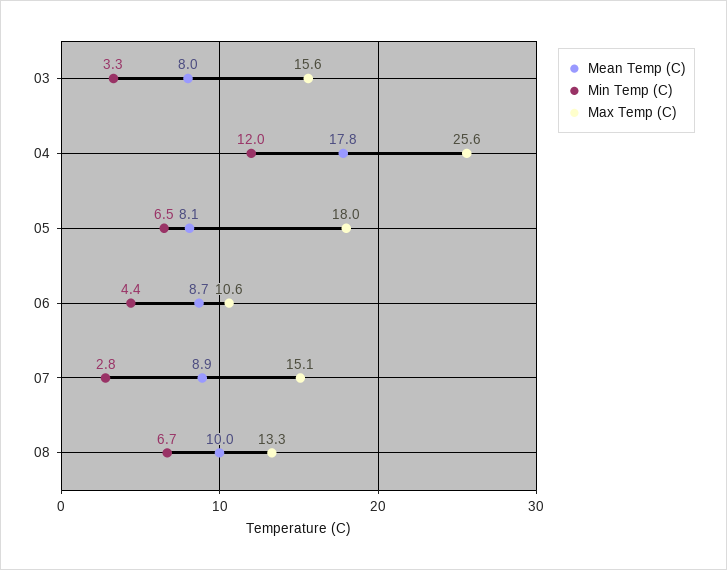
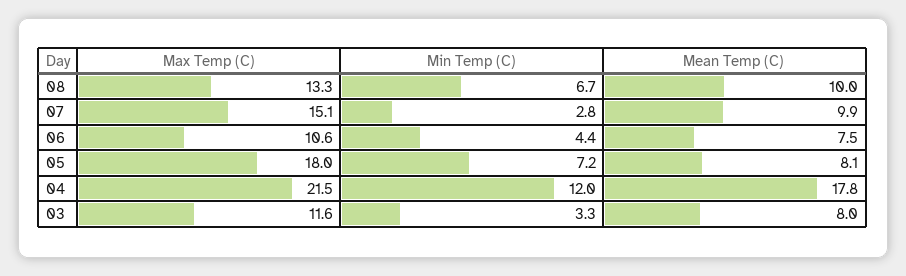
  {
    "Mean Temp (C)": {
      "03": 8,
      "04": 17.8,
      "05": 8.1,
-     "06": 8.7,
+     "06": 7.5,
-     "07": 8.9,
+     "07": 9.9,
      "08": 10
    },
    "Min Temp (C)": {
      "03": 3.3,
      "04": 12,
-     "05": 6.5,
+     "05": 7.2,
      "06": 4.4,
      "07": 2.8,
      "08": 6.7
    },
    "Max Temp (C)": {
-     "03": 15.6,
+     "03": 11.6,
-     "04": 25.6,
+     "04": 21.5,
      "05": 18,
      "06": 10.6,
      "07": 15.1,
      "08": 13.3
    }
  }

